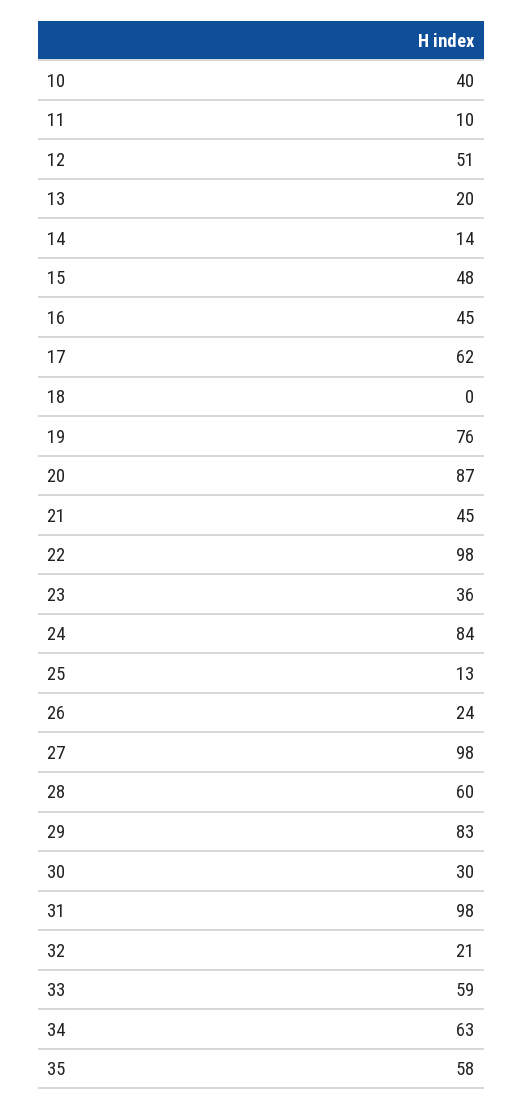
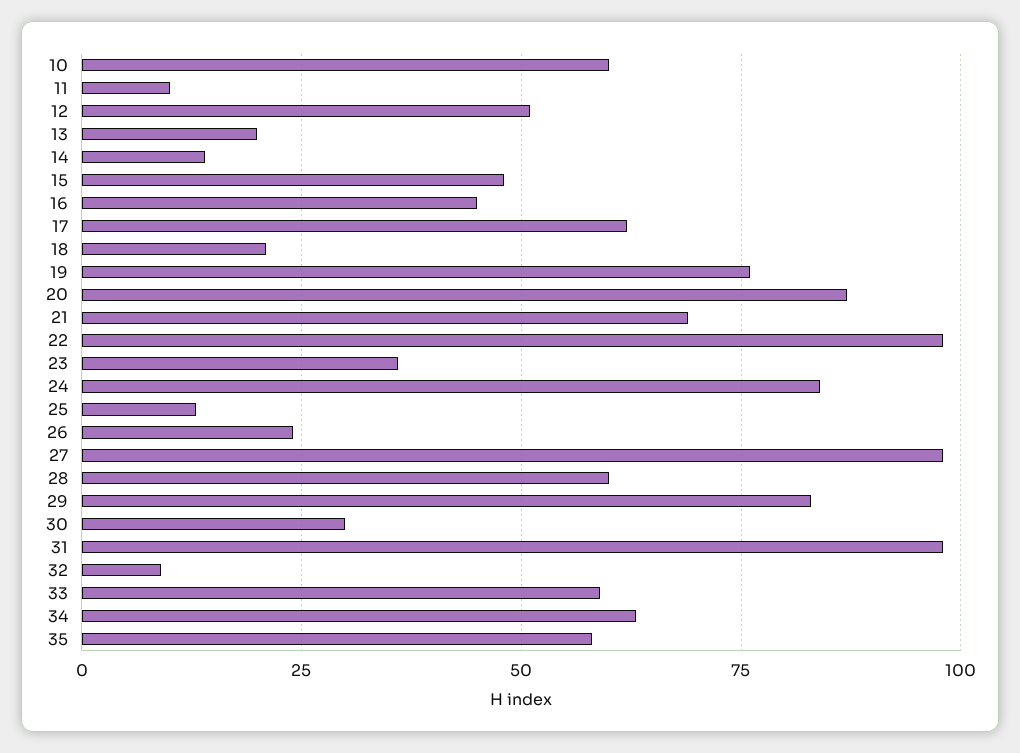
  {
-   "10": 40,
+   "10": 60,
    "11": 10,
    "12": 51,
    "13": 20,
    "14": 14,
    "15": 48,
    "16": 45,
    "17": 62,
-   "18": 0,
+   "18": 20,
    "19": 76,
    "20": 87,
-   "21": 45,
+   "21": 70,
    "22": 98,
    "23": 36,
    "24": 84,
    "25": 13,
    "26": 24,
    "27": 98,
    "28": 60,
    "29": 83,
    "30": 30,
    "31": 98,
-   "32": 21,
+   "32": 10,
    "33": 59,
    "34": 63,
    "35": 58
  }

